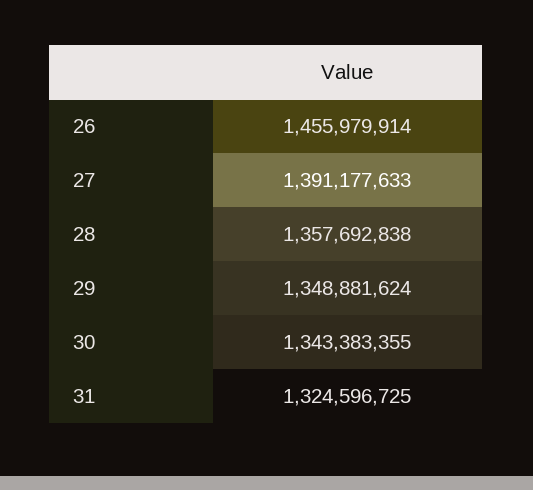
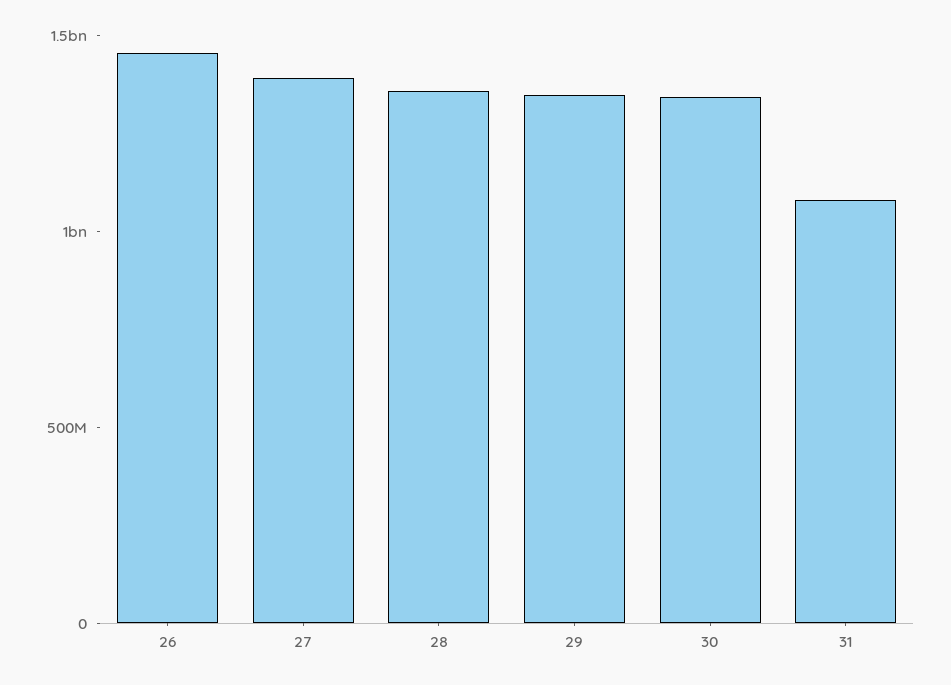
  {
    "26": 1455979914,
    "27": 1391177633,
    "28": 1357692838,
    "29": 1348881624,
    "30": 1343383355,
-   "31": 1324596725
+   "31": 1100000000
  }

